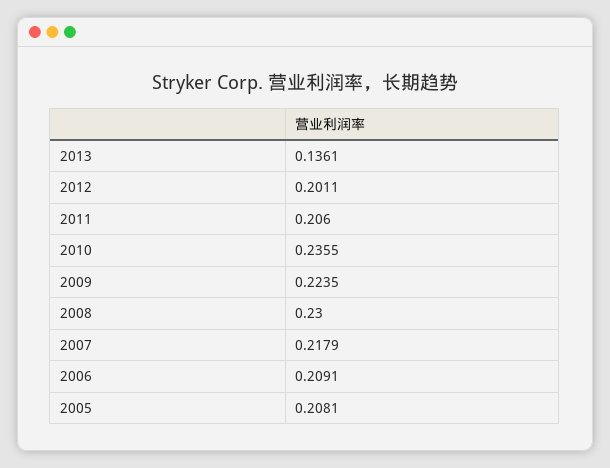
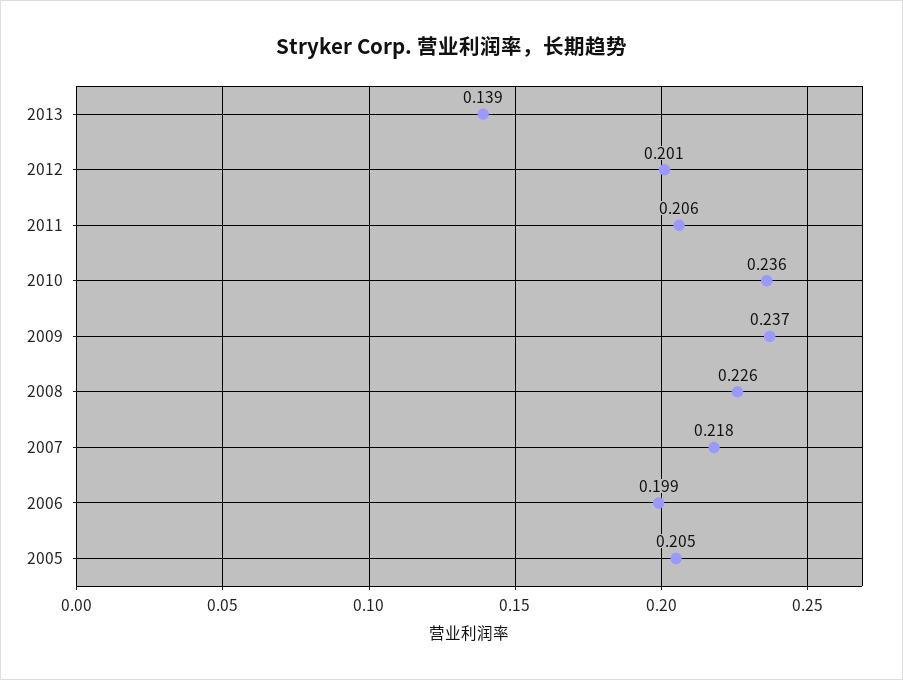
  {
-   "2013": 0.1361,
+   "2013": 0.139,
    "2012": 0.2011,
    "2011": 0.206,
    "2010": 0.2355,
-   "2009": 0.2235,
+   "2009": 0.237,
-   "2008": 0.23,
+   "2008": 0.226,
    "2007": 0.2179,
-   "2006": 0.2091,
+   "2006": 0.199,
-   "2005": 0.2081
+   "2005": 0.205
  }

